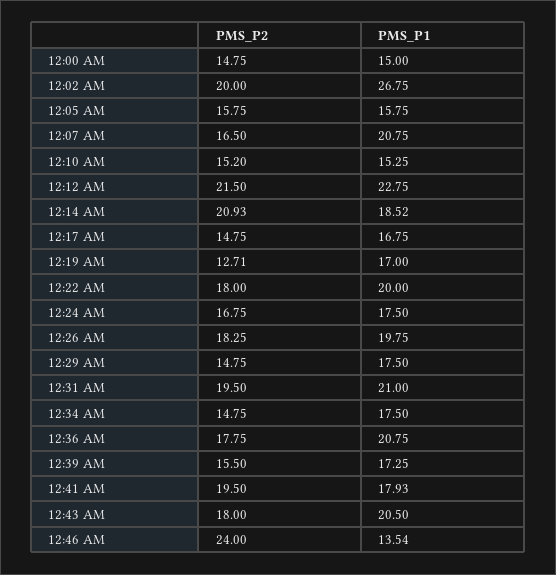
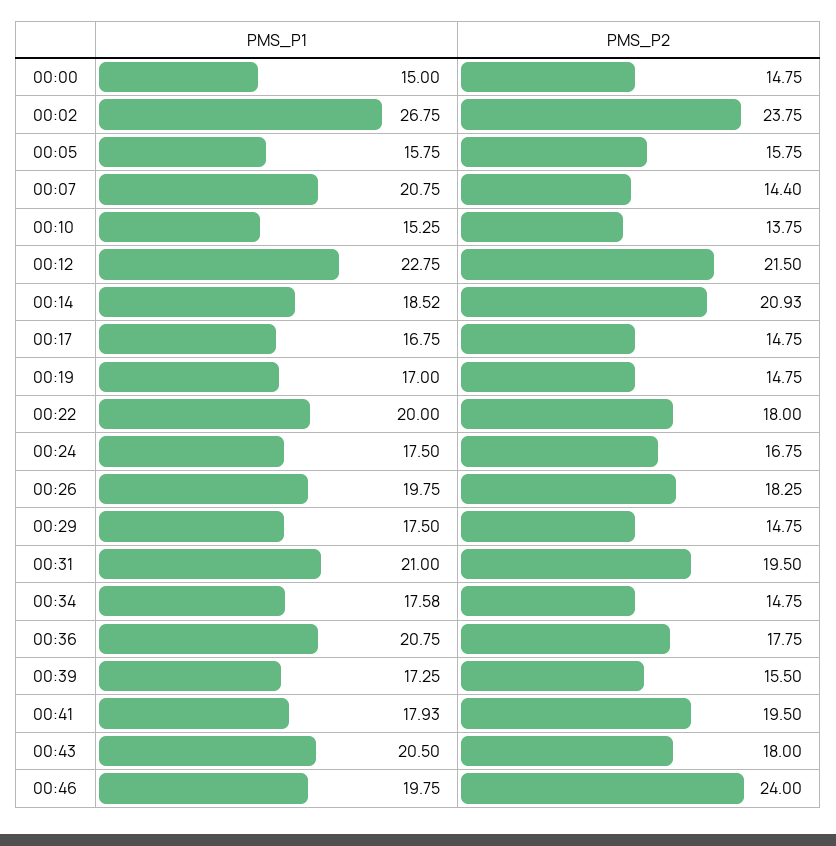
  {
    "PMS_P2": {
      "12:00 AM": 14.75,
-     "12:02 AM": 20,
+     "12:02 AM": 23.75,
      "12:05 AM": 15.75,
-     "12:07 AM": 16.5,
+     "12:07 AM": 14.4,
-     "12:10 AM": 15.2,
+     "12:10 AM": 13.75,
      "12:12 AM": 21.5,
      "12:14 AM": 20.93,
      "12:17 AM": 14.75,
-     "12:19 AM": 12.71,
+     "12:19 AM": 14.75,
      "12:22 AM": 18,
      "12:24 AM": 16.75,
      "12:26 AM": 18.25,
      "12:29 AM": 14.75,
      "12:31 AM": 19.5,
      "12:34 AM": 14.75,
      "12:36 AM": 17.75,
      "12:39 AM": 15.5,
      "12:41 AM": 19.5,
      "12:43 AM": 18,
      "12:46 AM": 24
    },
    "PMS_P1": {
      "12:00 AM": 15,
      "12:02 AM": 26.75,
      "12:05 AM": 15.75,
      "12:07 AM": 20.75,
      "12:10 AM": 15.25,
      "12:12 AM": 22.75,
      "12:14 AM": 18.52,
      "12:17 AM": 16.75,
      "12:19 AM": 17,
      "12:22 AM": 20,
      "12:24 AM": 17.5,
      "12:26 AM": 19.75,
      "12:29 AM": 17.5,
      "12:31 AM": 21,
-     "12:34 AM": 17.5,
+     "12:34 AM": 17.58,
      "12:36 AM": 20.75,
      "12:39 AM": 17.25,
      "12:41 AM": 17.93,
      "12:43 AM": 20.5,
-     "12:46 AM": 13.54
+     "12:46 AM": 19.75
    }
  }

